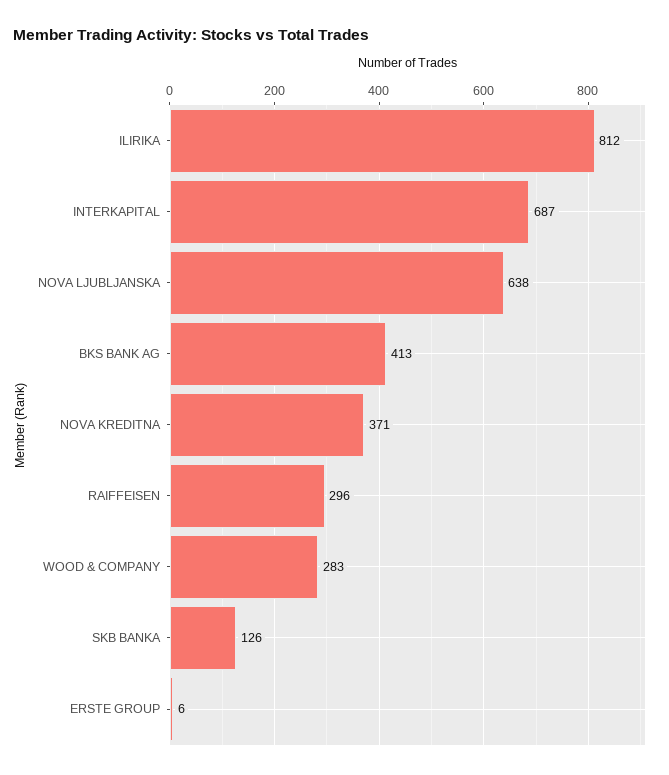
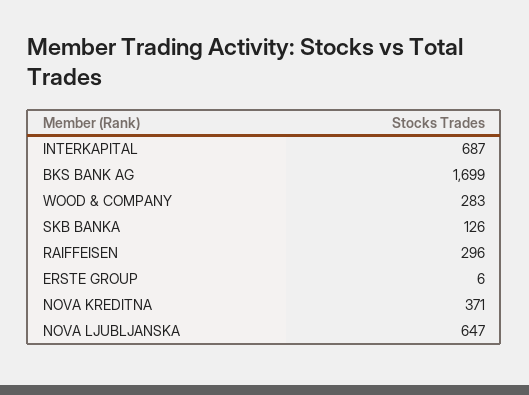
  {
-   "ILIRIKA": 812,
    "INTERKAPITAL": 687,
-   "NOVA LJUBLJANSKA": 638,
+   "NOVA LJUBLJANSKA": 647,
-   "BKS BANK AG": 413,
+   "BKS BANK AG": 1699,
    "NOVA KREDITNA": 371,
    "RAIFFEISEN": 296,
    "WOOD & COMPANY": 283,
    "SKB BANKA": 126,
    "ERSTE GROUP": 6
  }

